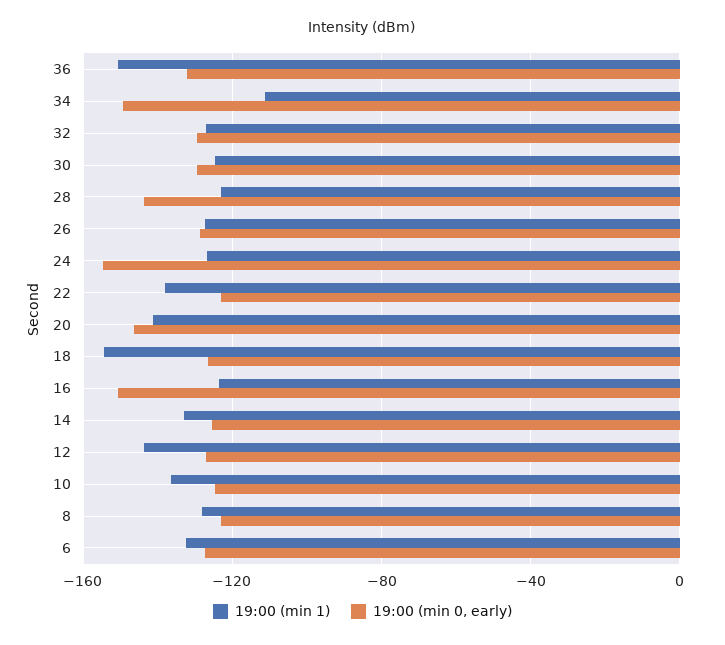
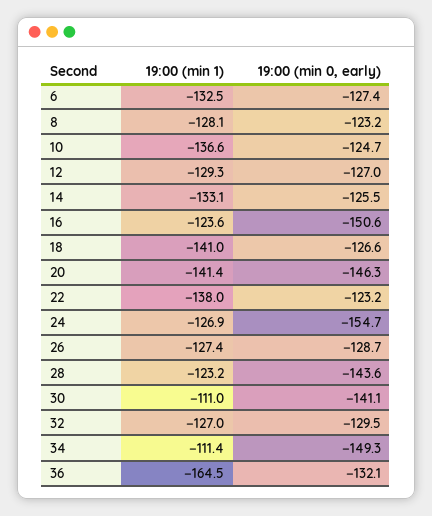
  {
    "19:00 (min 1)": {
-     "36": -150,
+     "36": -164.5,
      "34": -111.4,
      "32": -127,
-     "30": -125,
+     "30": -111,
      "28": -123.2,
      "26": -127.4,
      "24": -126.9,
      "22": -138,
      "20": -141.4,
-     "18": -155,
+     "18": -141,
      "16": -123.6,
      "14": -133.1,
-     "12": -145,
+     "12": -129.3,
      "10": -136.6,
      "8": -128.1,
      "6": -132.5
    },
    "19:00 (min 0, early)": {
      "36": -132.1,
      "34": -149.3,
      "32": -129.5,
-     "30": -130,
+     "30": -141.1,
      "28": -143.6,
      "26": -128.7,
      "24": -154.7,
      "22": -123.2,
      "20": -146.3,
      "18": -126.6,
      "16": -150.6,
      "14": -125.5,
      "12": -127,
      "10": -124.7,
      "8": -123.2,
      "6": -127.4
    }
  }

